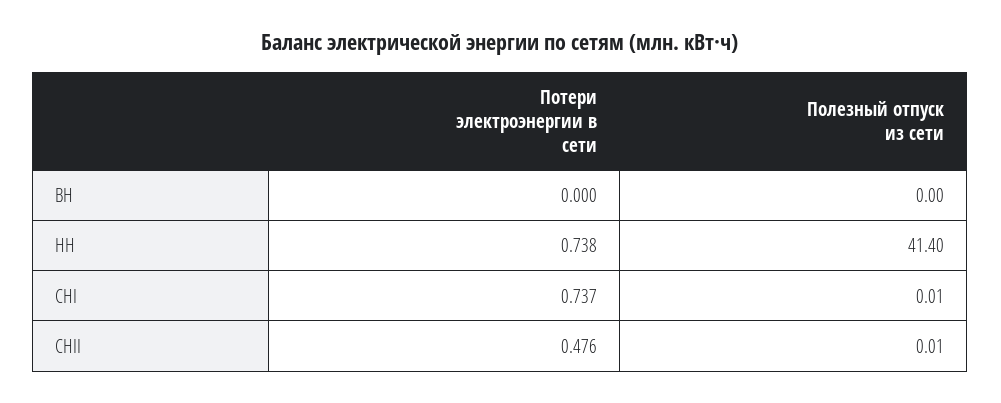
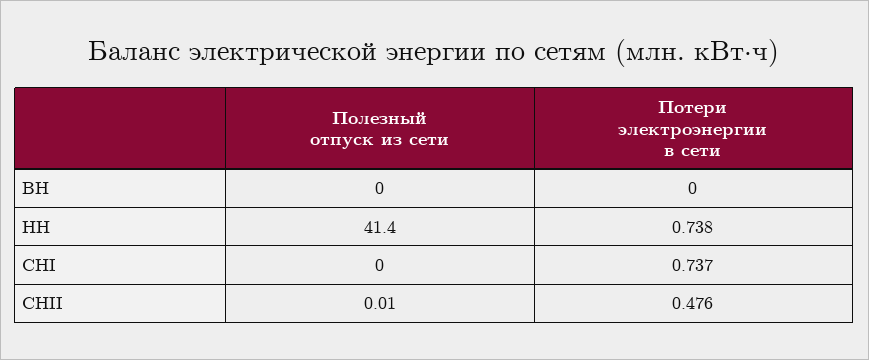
  {
    "Потери электроэнергии в сети": {
      "ВН": 0,
      "НН": 0.738,
      "СНI": 0.737,
      "СНII": 0.476
    },
    "Полезный отпуск из сети": {
      "ВН": 0,
      "НН": 41.4,
-     "СНI": 0.01,
+     "СНI": 0,
      "СНII": 0.01
    }
  }

